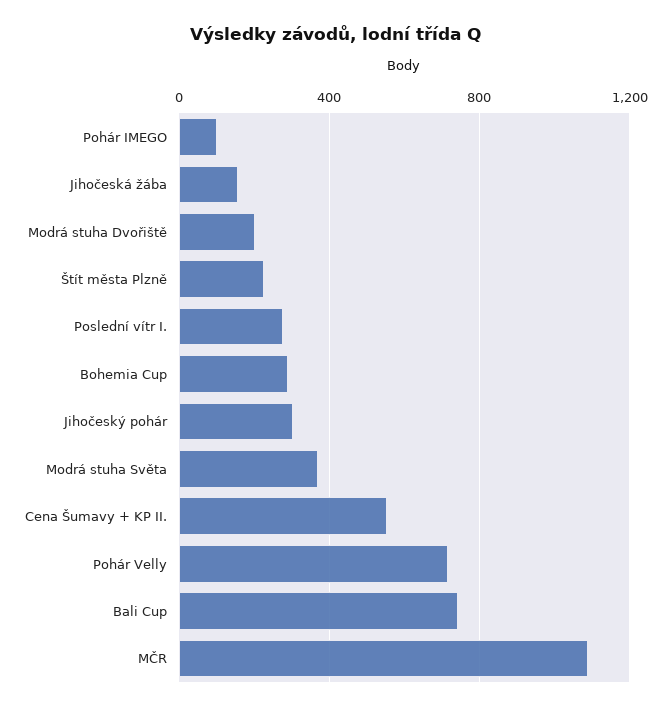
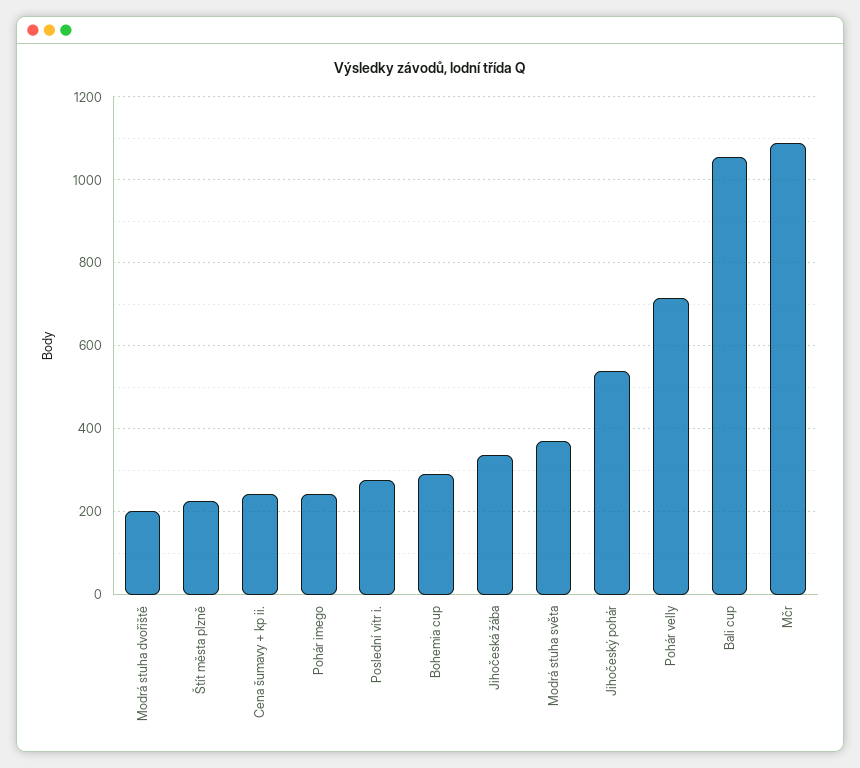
  {
-   "Pohár IMEGO": 100,
+   "Pohár IMEGO": 240,
-   "Jihočeská žába": 150,
+   "Jihočeská žába": 340,
    "Modrá stuha Dvořiště": 200,
    "Štít města Plzně": 220,
    "Poslední vítr I.": 280,
    "Bohemia Cup": 300,
-   "Jihočeský pohár": 300,
+   "Jihočeský pohár": 540,
    "Modrá stuha Světa": 380,
-   "Cena Šumavy + KP II.": 550,
+   "Cena Šumavy + KP II.": 240,
    "Pohár Velly": 720,
-   "Bali Cup": 750,
+   "Bali Cup": 1060,
    "MČR": 1080
  }

